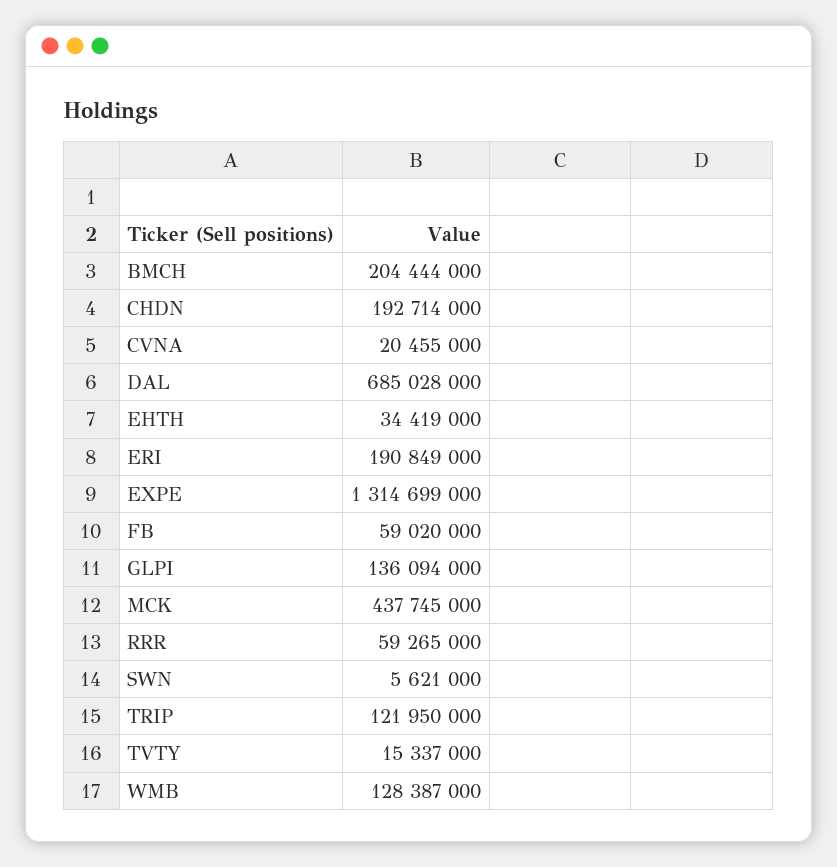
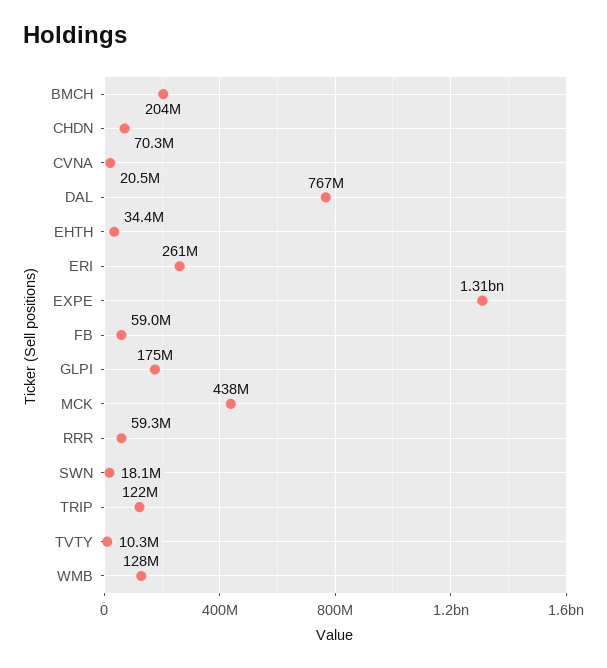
  {
    "BMCH": 204444000,
-   "CHDN": 192714000,
+   "CHDN": 70300000,
    "CVNA": 20455000,
-   "DAL": 685028000,
+   "DAL": 767000000,
    "EHTH": 34419000,
-   "ERI": 190849000,
+   "ERI": 261000000,
    "EXPE": 1314699000,
    "FB": 59020000,
-   "GLPI": 136094000,
+   "GLPI": 175000000,
    "MCK": 437745000,
    "RRR": 59265000,
-   "SWN": 5621000,
+   "SWN": 18100000,
    "TRIP": 121950000,
-   "TVTY": 15337000,
+   "TVTY": 10300000,
    "WMB": 128387000
  }

